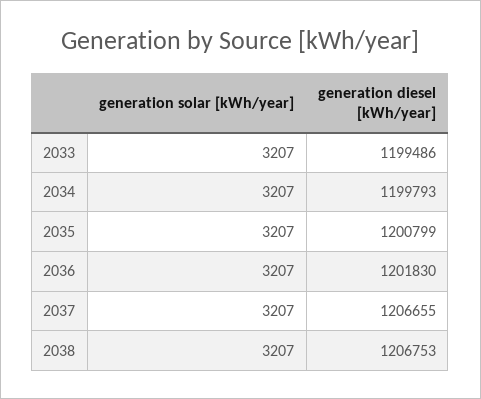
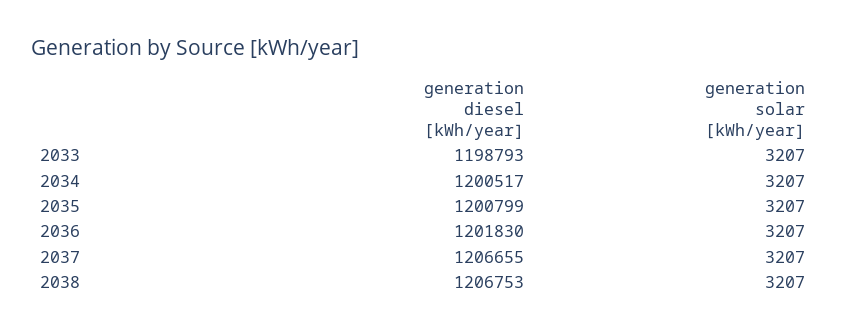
  {
    "generation solar [kWh/year]": {
      "2033": 3207,
      "2034": 3207,
      "2035": 3207,
      "2036": 3207,
      "2037": 3207,
      "2038": 3207
    },
    "generation diesel [kWh/year]": {
-     "2033": 1199486,
+     "2033": 1198793,
-     "2034": 1199793,
+     "2034": 1200517,
      "2035": 1200799,
      "2036": 1201830,
      "2037": 1206655,
      "2038": 1206753
    }
  }

